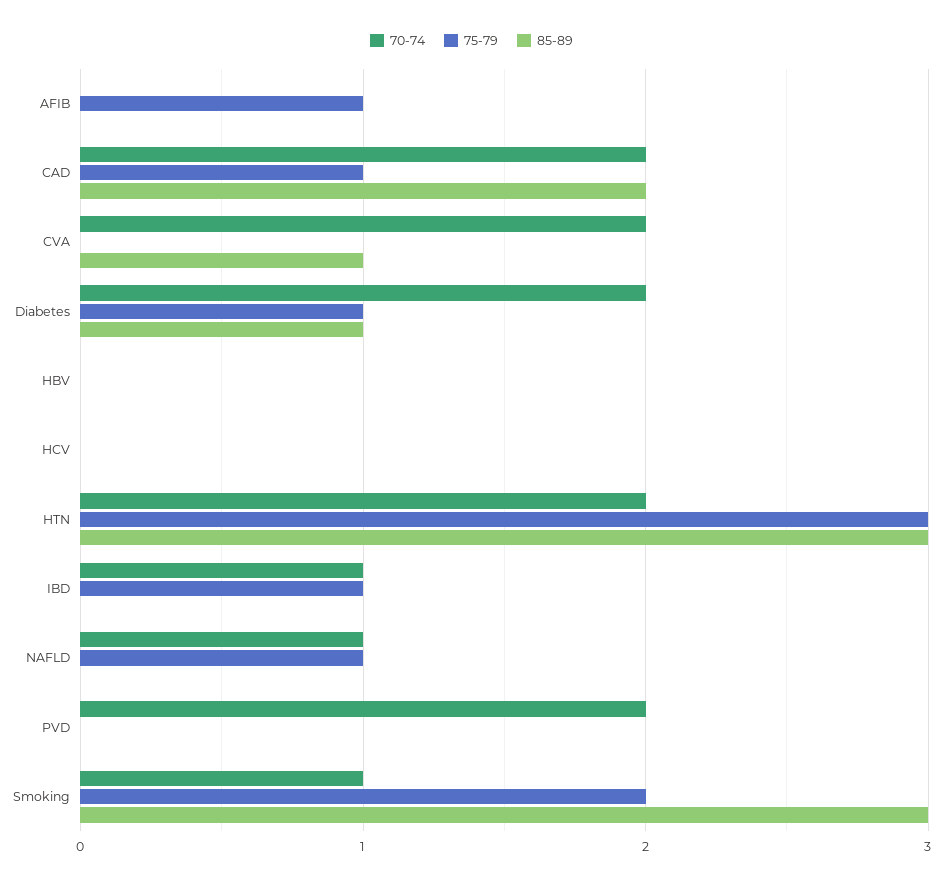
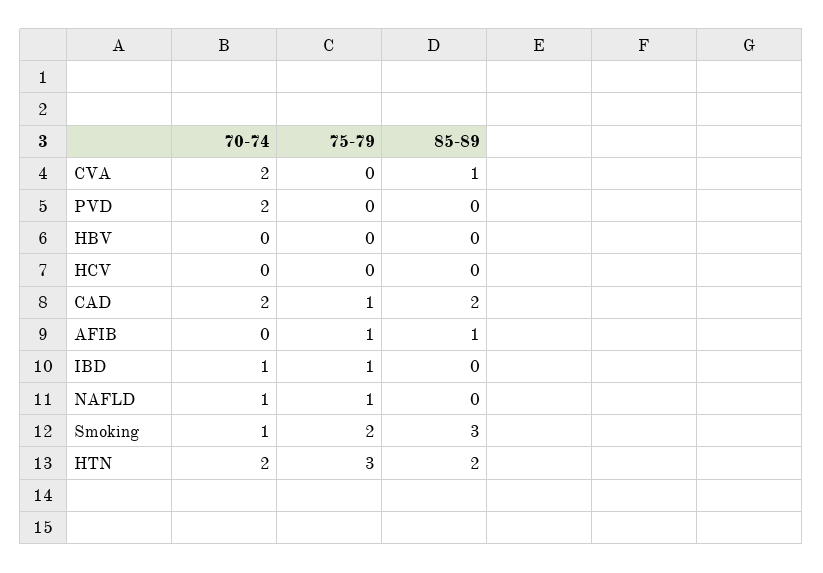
  {
    "70-74": {
      "AFIB": 0,
      "CAD": 2,
      "CVA": 2,
-     "Diabetes": 2,
      "HBV": 0,
      "HCV": 0,
      "HTN": 2,
      "IBD": 1,
      "NAFLD": 1,
      "PVD": 2,
      "Smoking": 1
    },
    "75-79": {
      "AFIB": 1,
      "CAD": 1,
      "CVA": 0,
-     "Diabetes": 1,
      "HBV": 0,
      "HCV": 0,
      "HTN": 3,
      "IBD": 1,
      "NAFLD": 1,
      "PVD": 0,
      "Smoking": 2
    },
    "85-89": {
-     "AFIB": 0,
+     "AFIB": 1,
      "CAD": 2,
      "CVA": 1,
-     "Diabetes": 1,
      "HBV": 0,
      "HCV": 0,
-     "HTN": 3,
+     "HTN": 2,
      "IBD": 0,
      "NAFLD": 0,
      "PVD": 0,
      "Smoking": 3
    }
  }

